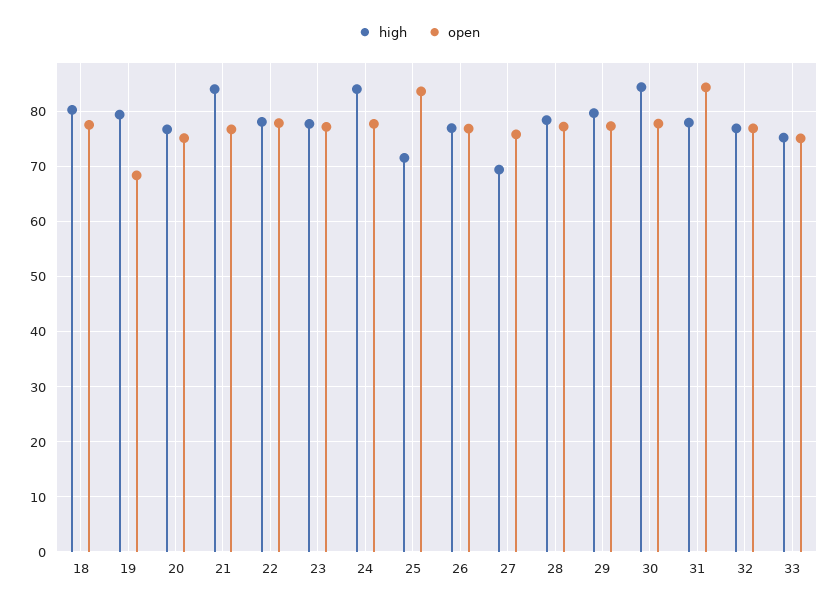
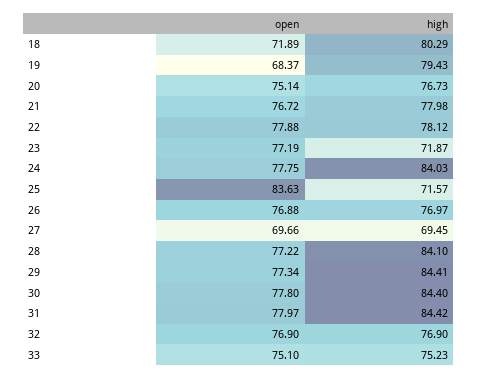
  {
    "high": {
      "18": 80.29,
      "19": 79.43,
      "20": 76.73,
-     "21": 84,
+     "21": 77.98,
      "22": 78.12,
-     "23": 78,
+     "23": 71.87,
      "24": 84.03,
      "25": 71.57,
      "26": 76.97,
      "27": 69.45,
-     "28": 78,
+     "28": 84.1,
-     "29": 80,
+     "29": 84.41,
      "30": 84.4,
-     "31": 78,
+     "31": 84.42,
      "32": 76.9,
      "33": 75.23
    },
    "open": {
-     "18": 78,
+     "18": 71.89,
      "19": 68.37,
      "20": 75.14,
      "21": 76.72,
      "22": 77.88,
      "23": 77.19,
      "24": 77.75,
      "25": 83.63,
      "26": 76.88,
-     "27": 76,
+     "27": 69.66,
      "28": 77.22,
      "29": 77.34,
      "30": 77.8,
-     "31": 84,
+     "31": 77.97,
      "32": 76.9,
      "33": 75.1
    }
  }

